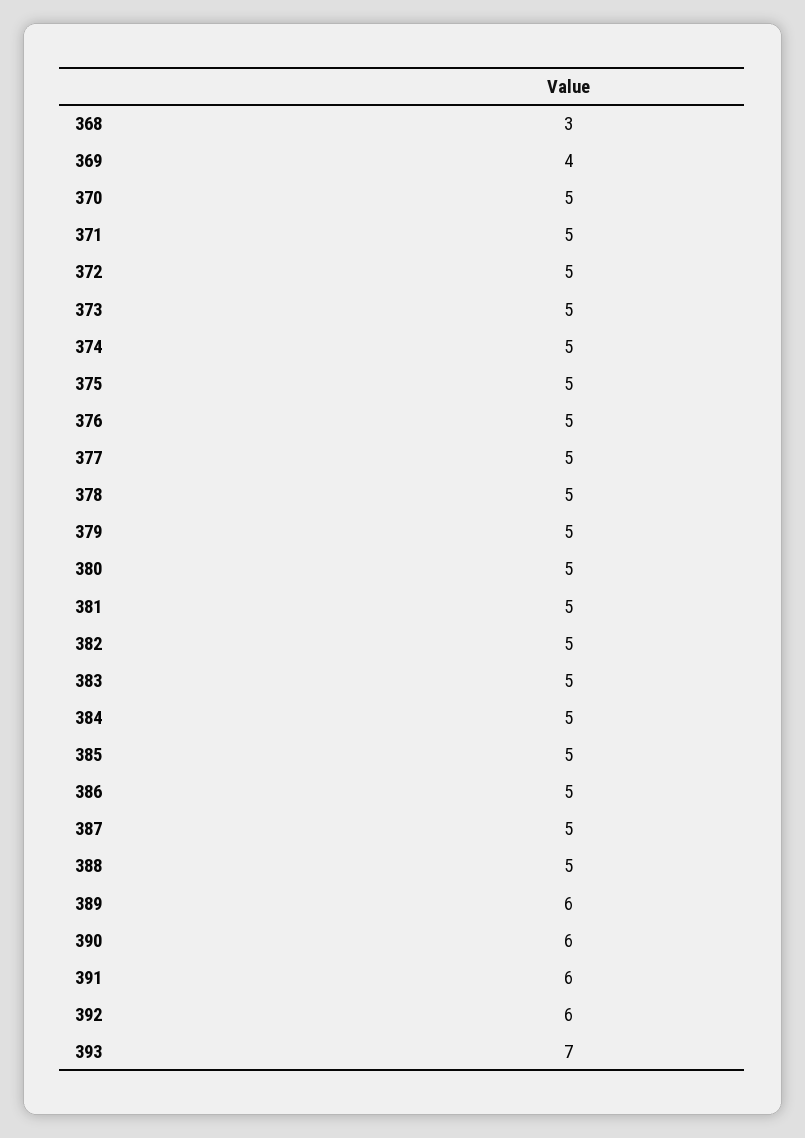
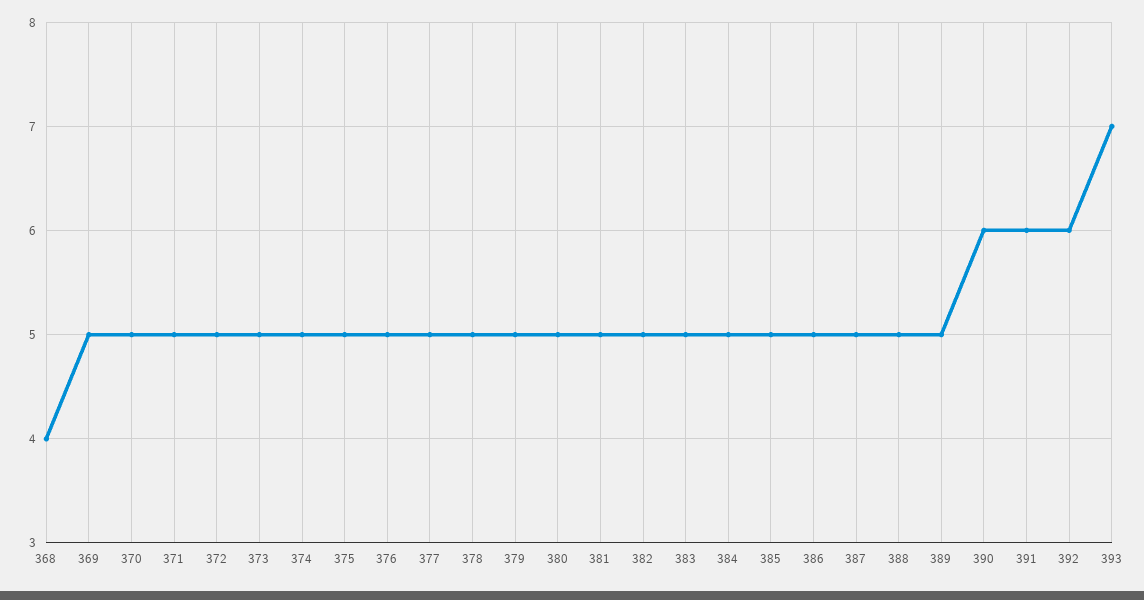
  {
-   "368": 3,
+   "368": 4,
-   "369": 4,
+   "369": 5,
    "370": 5,
    "371": 5,
    "372": 5,
    "373": 5,
    "374": 5,
    "375": 5,
    "376": 5,
    "377": 5,
    "378": 5,
    "379": 5,
    "380": 5,
    "381": 5,
    "382": 5,
    "383": 5,
    "384": 5,
    "385": 5,
    "386": 5,
    "387": 5,
    "388": 5,
-   "389": 6,
+   "389": 5,
    "390": 6,
    "391": 6,
    "392": 6,
    "393": 7
  }

